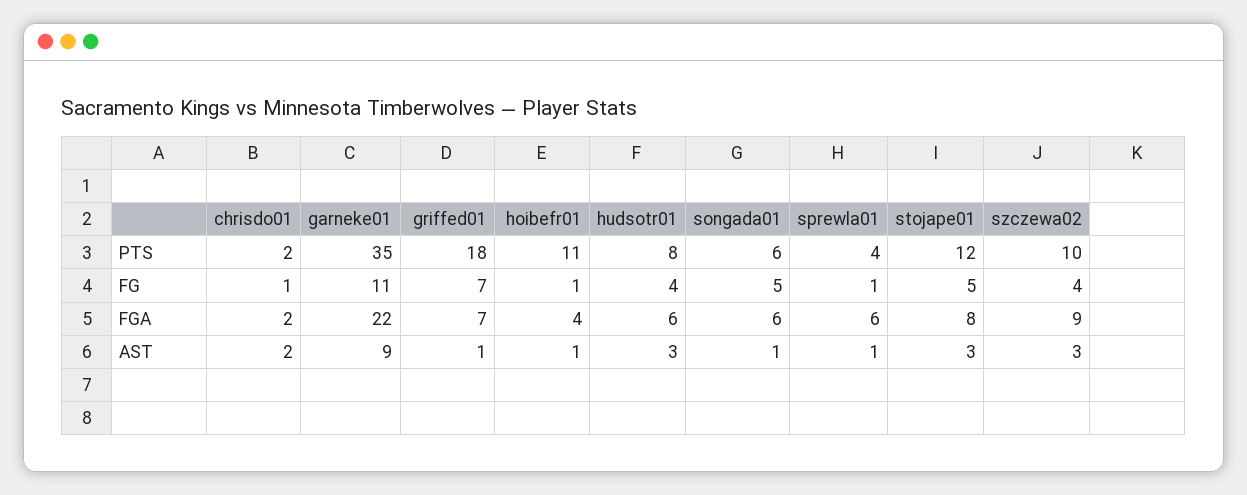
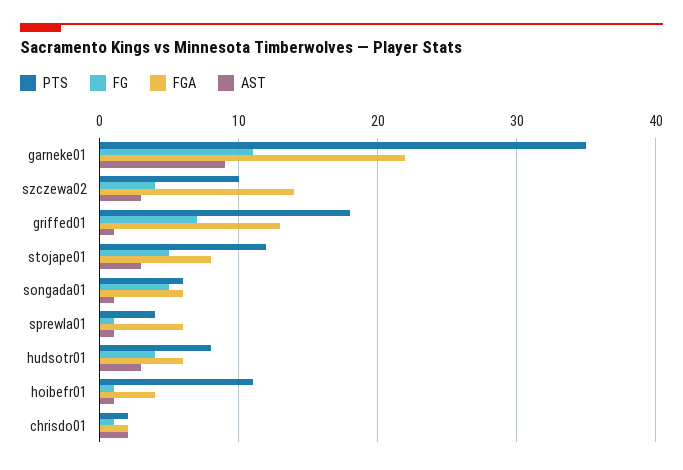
  {
    "PTS": {
      "chrisdo01": 2,
      "garneke01": 35,
      "griffed01": 18,
      "hoibefr01": 11,
      "hudsotr01": 8,
      "songada01": 6,
      "sprewla01": 4,
      "stojape01": 12,
      "szczewa02": 10
    },
    "FG": {
      "chrisdo01": 1,
      "garneke01": 11,
      "griffed01": 7,
      "hoibefr01": 1,
      "hudsotr01": 4,
      "songada01": 5,
      "sprewla01": 1,
      "stojape01": 5,
      "szczewa02": 4
    },
    "FGA": {
      "chrisdo01": 2,
      "garneke01": 22,
-     "griffed01": 7,
+     "griffed01": 13,
      "hoibefr01": 4,
      "hudsotr01": 6,
      "songada01": 6,
      "sprewla01": 6,
      "stojape01": 8,
-     "szczewa02": 9
+     "szczewa02": 14
    },
    "AST": {
      "chrisdo01": 2,
      "garneke01": 9,
      "griffed01": 1,
      "hoibefr01": 1,
      "hudsotr01": 3,
      "songada01": 1,
      "sprewla01": 1,
      "stojape01": 3,
      "szczewa02": 3
    }
  }

